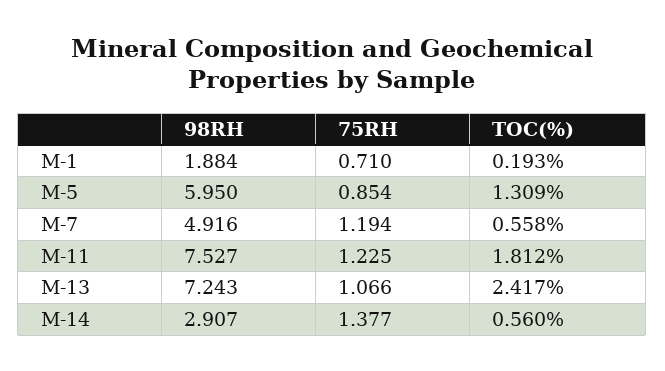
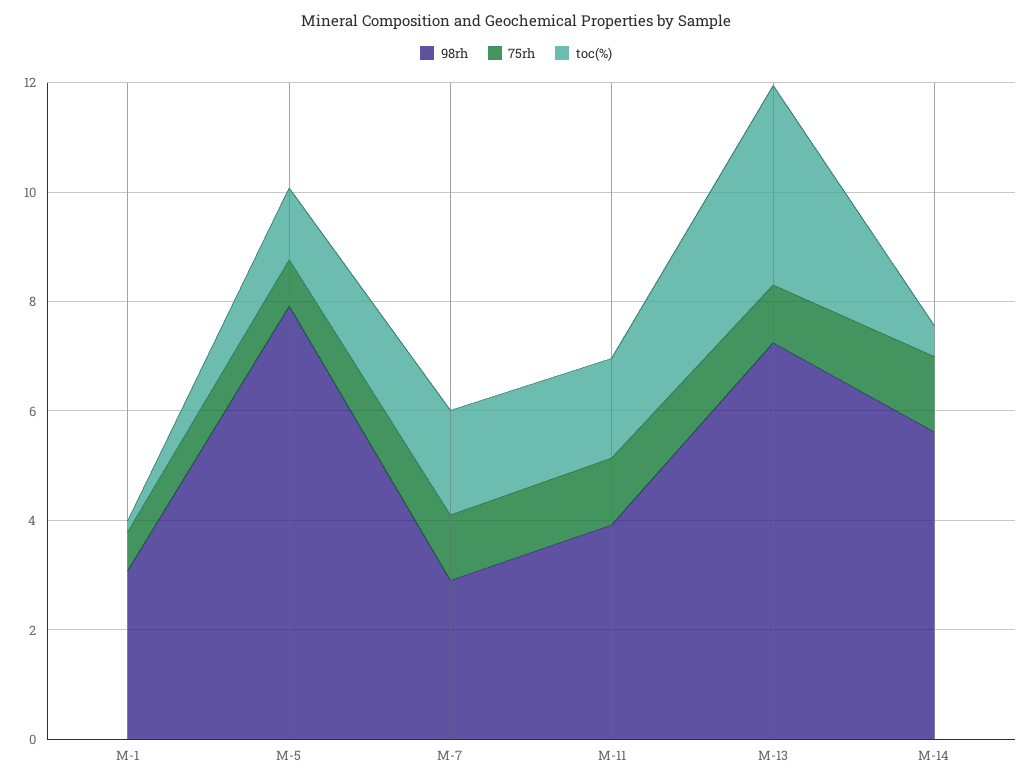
  {
    "98RH": {
-     "M-1": 1.884,
+     "M-1": 3,
-     "M-5": 5.95,
+     "M-5": 8,
-     "M-7": 4.916,
+     "M-7": 3,
-     "M-11": 7.527,
+     "M-11": 4,
      "M-13": 7.243,
-     "M-14": 2.907
+     "M-14": 5.5
    },
    "75RH": {
      "M-1": 0.71,
      "M-5": 0.854,
      "M-7": 1.194,
      "M-11": 1.225,
      "M-13": 1.066,
      "M-14": 1.377
    },
    "TOC(%)": {
      "M-1": 0.193,
      "M-5": 1.309,
-     "M-7": 0.558,
+     "M-7": 2,
      "M-11": 1.812,
-     "M-13": 2.417,
+     "M-13": 3.5,
      "M-14": 0.56
    }
  }

